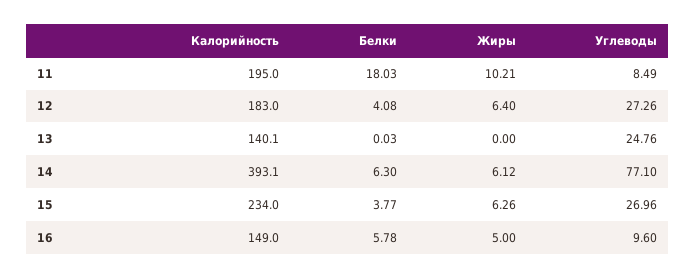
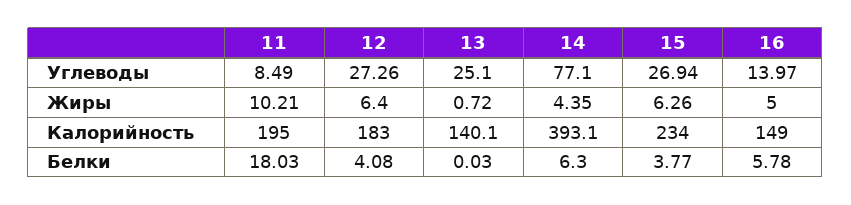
  {
    "Калорийность": {
      "11": 195,
      "12": 183,
      "13": 140.1,
      "14": 393.1,
      "15": 234,
      "16": 149
    },
    "Белки": {
      "11": 18.03,
      "12": 4.08,
      "13": 0.03,
      "14": 6.3,
      "15": 3.77,
      "16": 5.78
    },
    "Жиры": {
      "11": 10.21,
      "12": 6.4,
-     "13": 0,
+     "13": 0.72,
-     "14": 6.12,
+     "14": 4.35,
      "15": 6.26,
      "16": 5
    },
    "Углеводы": {
      "11": 8.49,
      "12": 27.26,
-     "13": 24.76,
+     "13": 25.1,
      "14": 77.1,
-     "15": 26.96,
+     "15": 26.94,
-     "16": 9.6
+     "16": 13.97
    }
  }

